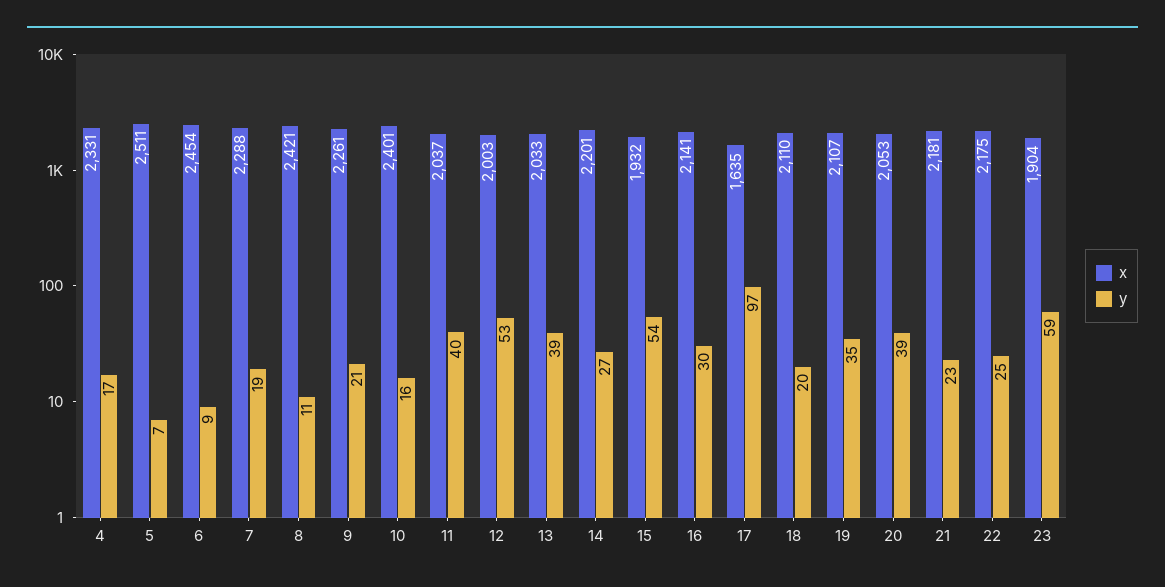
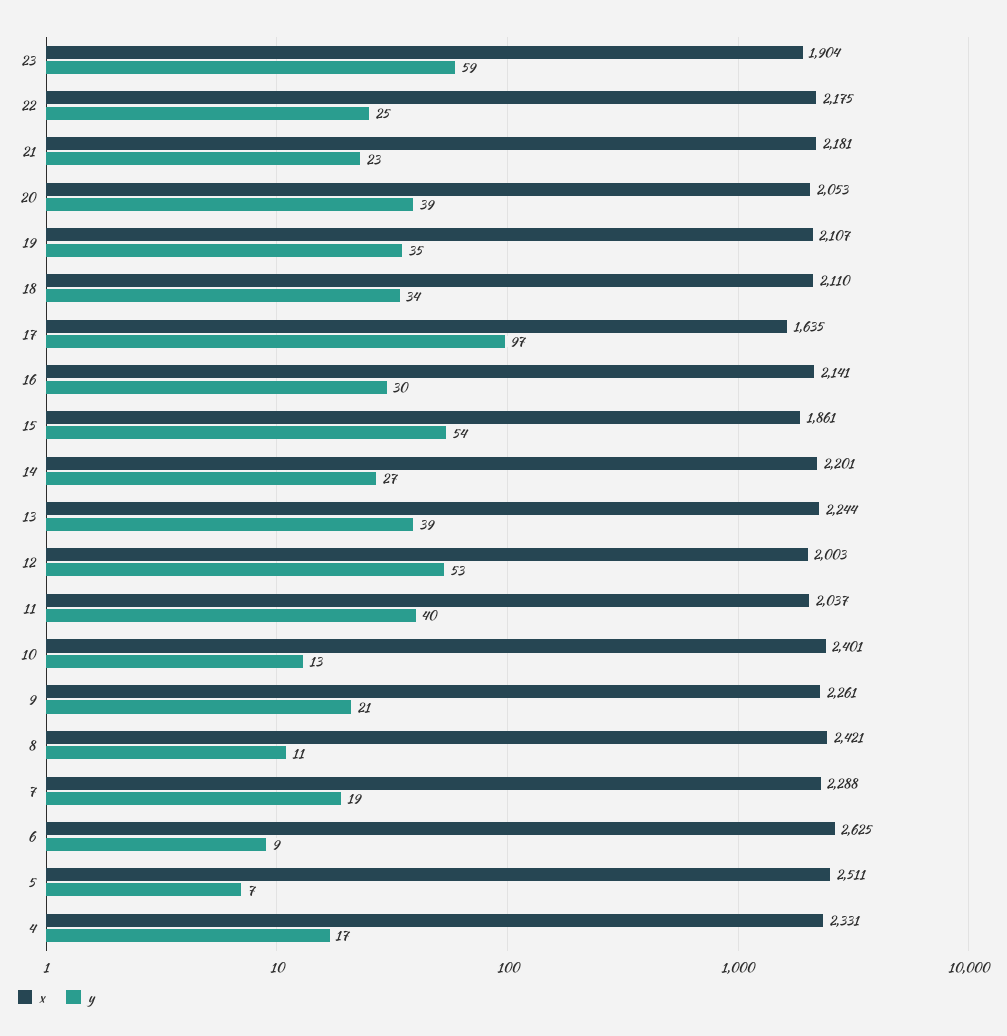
  {
    "x": {
      "4": 2331,
      "5": 2511,
-     "6": 2454,
+     "6": 2625,
      "7": 2288,
      "8": 2421,
      "9": 2261,
      "10": 2401,
      "11": 2037,
      "12": 2003,
-     "13": 2033,
+     "13": 2244,
      "14": 2201,
-     "15": 1932,
+     "15": 1861,
      "16": 2141,
      "17": 1635,
      "18": 2110,
      "19": 2107,
      "20": 2053,
      "21": 2181,
      "22": 2175,
      "23": 1904
    },
    "y": {
      "4": 17,
      "5": 7,
      "6": 9,
      "7": 19,
      "8": 11,
      "9": 21,
-     "10": 16,
+     "10": 13,
      "11": 40,
      "12": 53,
      "13": 39,
      "14": 27,
      "15": 54,
      "16": 30,
      "17": 97,
-     "18": 20,
+     "18": 34,
      "19": 35,
      "20": 39,
      "21": 23,
      "22": 25,
      "23": 59
    }
  }

